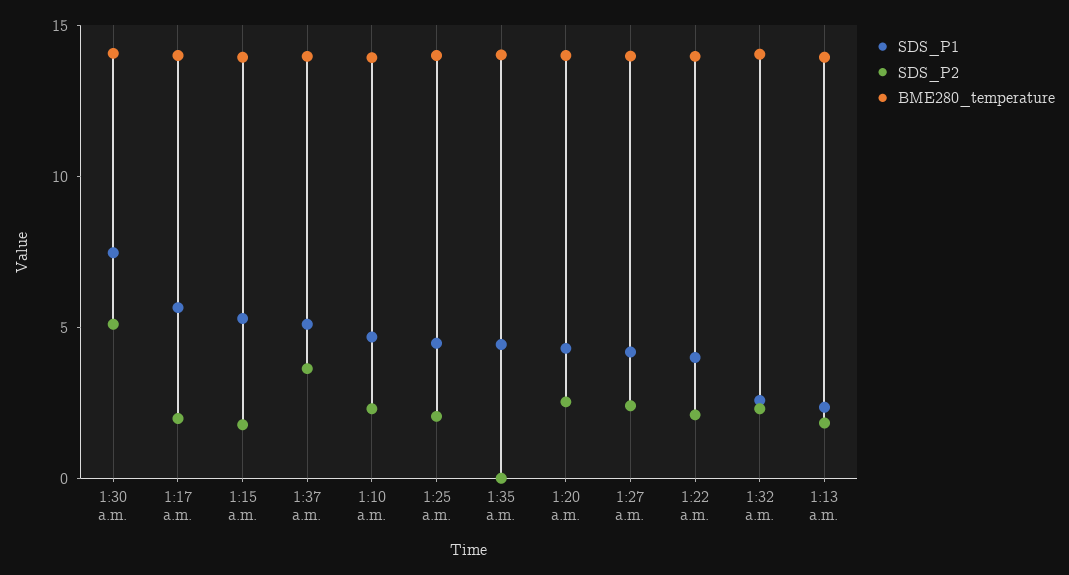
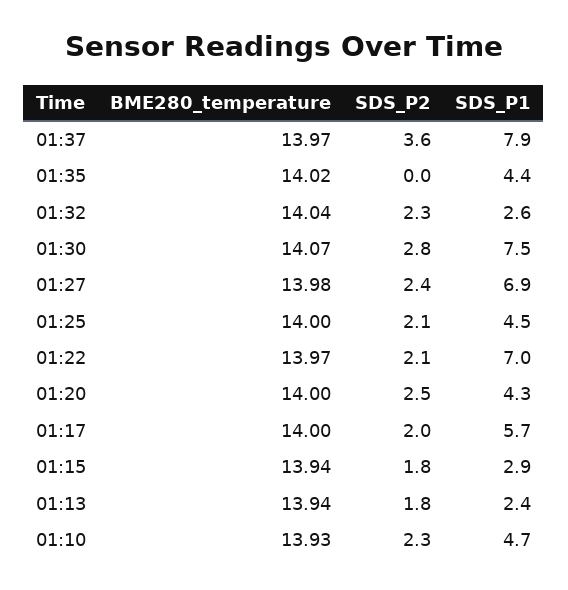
  {
    "SDS_P1": {
      "1:30 a.m.": 7.5,
      "1:17 a.m.": 5.7,
-     "1:15 a.m.": 5,
+     "1:15 a.m.": 2.9,
-     "1:37 a.m.": 5,
+     "1:37 a.m.": 7.9,
      "1:10 a.m.": 4.7,
      "1:25 a.m.": 4.5,
      "1:35 a.m.": 4.4,
      "1:20 a.m.": 4.3,
-     "1:27 a.m.": 4,
+     "1:27 a.m.": 6.9,
-     "1:22 a.m.": 4,
+     "1:22 a.m.": 7,
      "1:32 a.m.": 2.6,
      "1:13 a.m.": 2.4
    },
    "SDS_P2": {
-     "1:30 a.m.": 5,
+     "1:30 a.m.": 2.8,
      "1:17 a.m.": 2,
      "1:15 a.m.": 1.8,
      "1:37 a.m.": 3.6,
      "1:10 a.m.": 2.3,
      "1:25 a.m.": 2.1,
      "1:35 a.m.": 0,
      "1:20 a.m.": 2.5,
      "1:27 a.m.": 2.4,
      "1:22 a.m.": 2.1,
      "1:32 a.m.": 2.3,
      "1:13 a.m.": 1.8
    },
    "BME280_temperature": {
      "1:30 a.m.": 14.07,
      "1:17 a.m.": 14,
      "1:15 a.m.": 13.94,
      "1:37 a.m.": 13.97,
      "1:10 a.m.": 13.93,
      "1:25 a.m.": 14,
      "1:35 a.m.": 14.02,
      "1:20 a.m.": 14,
      "1:27 a.m.": 13.98,
      "1:22 a.m.": 13.97,
      "1:32 a.m.": 14.04,
      "1:13 a.m.": 13.94
    }
  }

